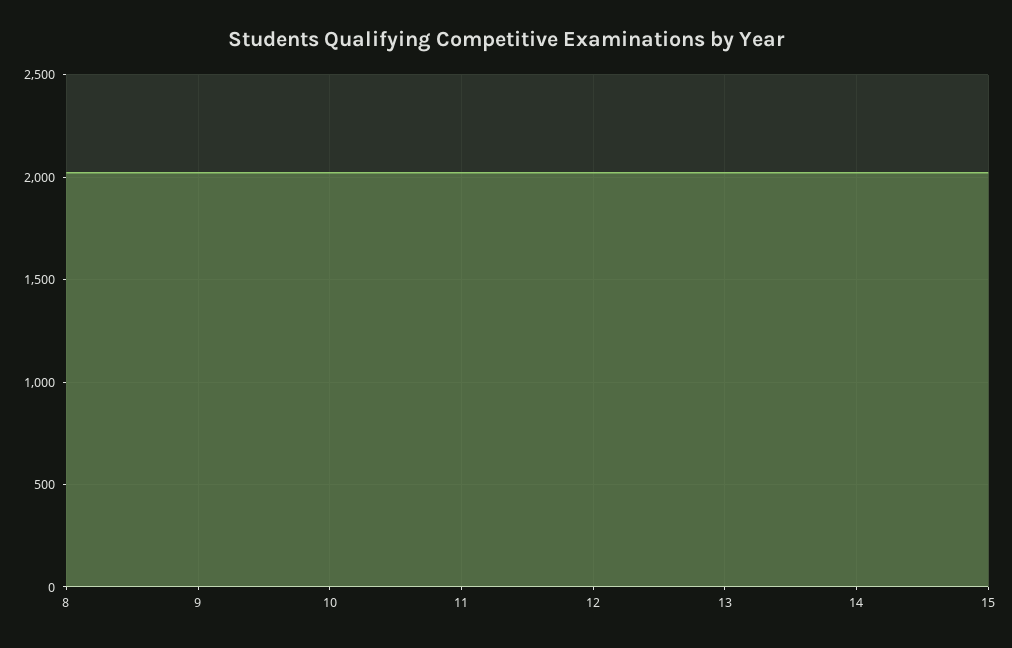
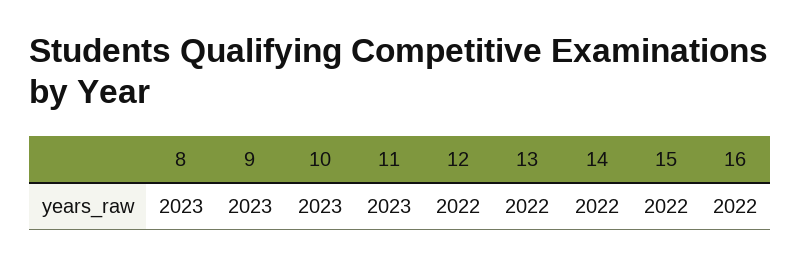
  {
    "8": 2023,
    "9": 2023,
    "10": 2023,
    "11": 2023,
    "12": 2022,
    "13": 2022,
    "14": 2022,
-   "15": 2022
+   "15": 2022,
+   "16": 2022
  }

